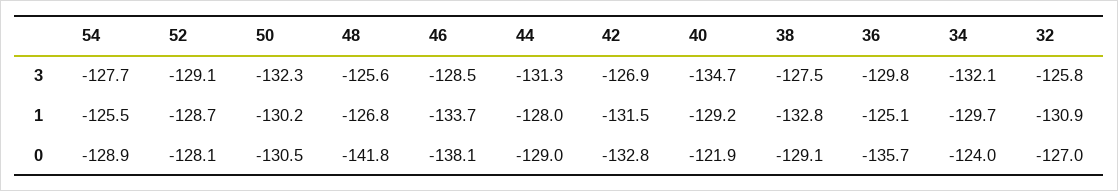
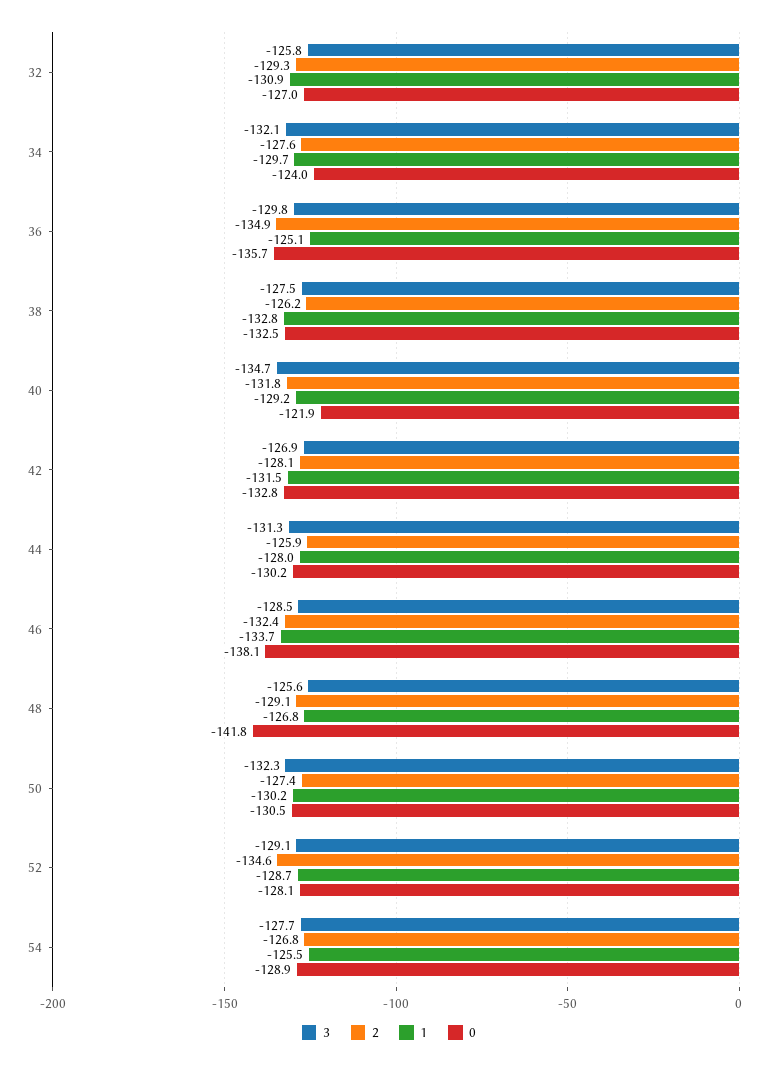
  {
    "3": {
      "54": -127.7,
      "52": -129.1,
      "50": -132.3,
      "48": -125.6,
      "46": -128.5,
      "44": -131.3,
      "42": -126.9,
      "40": -134.7,
      "38": -127.5,
      "36": -129.8,
      "34": -132.1,
      "32": -125.8
    },
    "1": {
      "54": -125.5,
      "52": -128.7,
      "50": -130.2,
      "48": -126.8,
      "46": -133.7,
      "44": -128,
      "42": -131.5,
      "40": -129.2,
      "38": -132.8,
      "36": -125.1,
      "34": -129.7,
      "32": -130.9
    },
    "0": {
      "54": -128.9,
      "52": -128.1,
      "50": -130.5,
      "48": -141.8,
      "46": -138.1,
-     "44": -129,
+     "44": -130.2,
      "42": -132.8,
      "40": -121.9,
-     "38": -129.1,
+     "38": -132.5,
      "36": -135.7,
      "34": -124,
      "32": -127
-   }
+   },
+   "2": {
+     "32": -129.3,
+     "34": -127.6,
+     "36": -134.9,
+     "38": -126.2,
+     "40": -131.8,
+     "42": -128.1,
+     "44": -125.9,
+     "46": -132.4,
+     "48": -129.1,
+     "50": -127.4,
+     "52": -134.6,
+     "54": -126.8
+   }
  }

